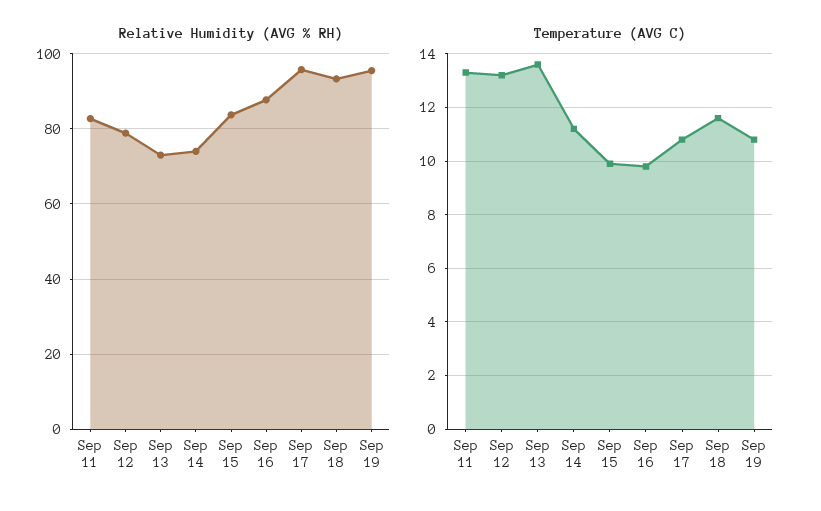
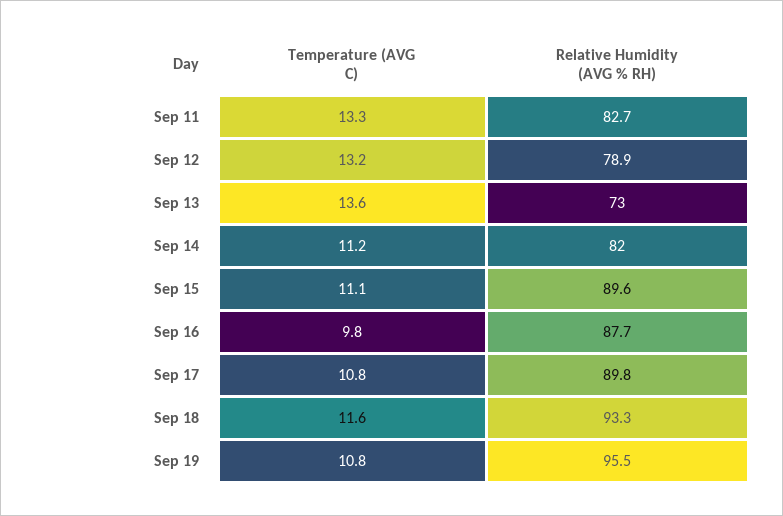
  {
    "Relative Humidity (AVG % RH)": {
      "Sep 11": 82.7,
      "Sep 12": 78.9,
      "Sep 13": 73,
-     "Sep 14": 74,
+     "Sep 14": 82,
-     "Sep 15": 84,
+     "Sep 15": 89.6,
      "Sep 16": 87.7,
-     "Sep 17": 96,
+     "Sep 17": 89.8,
      "Sep 18": 93.3,
      "Sep 19": 95.5
    },
    "Temperature (AVG C)": {
      "Sep 11": 13.3,
      "Sep 12": 13.2,
      "Sep 13": 13.6,
      "Sep 14": 11.2,
-     "Sep 15": 10,
+     "Sep 15": 11.1,
      "Sep 16": 9.8,
      "Sep 17": 10.8,
      "Sep 18": 11.6,
      "Sep 19": 10.8
    }
  }

